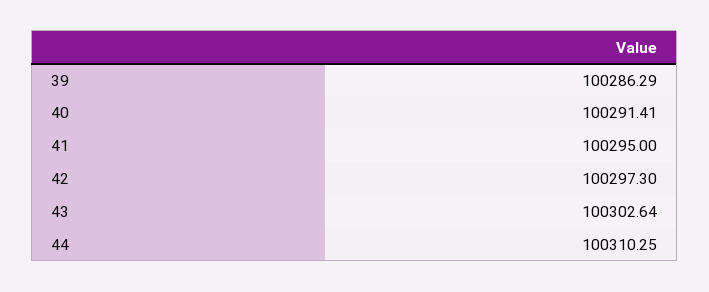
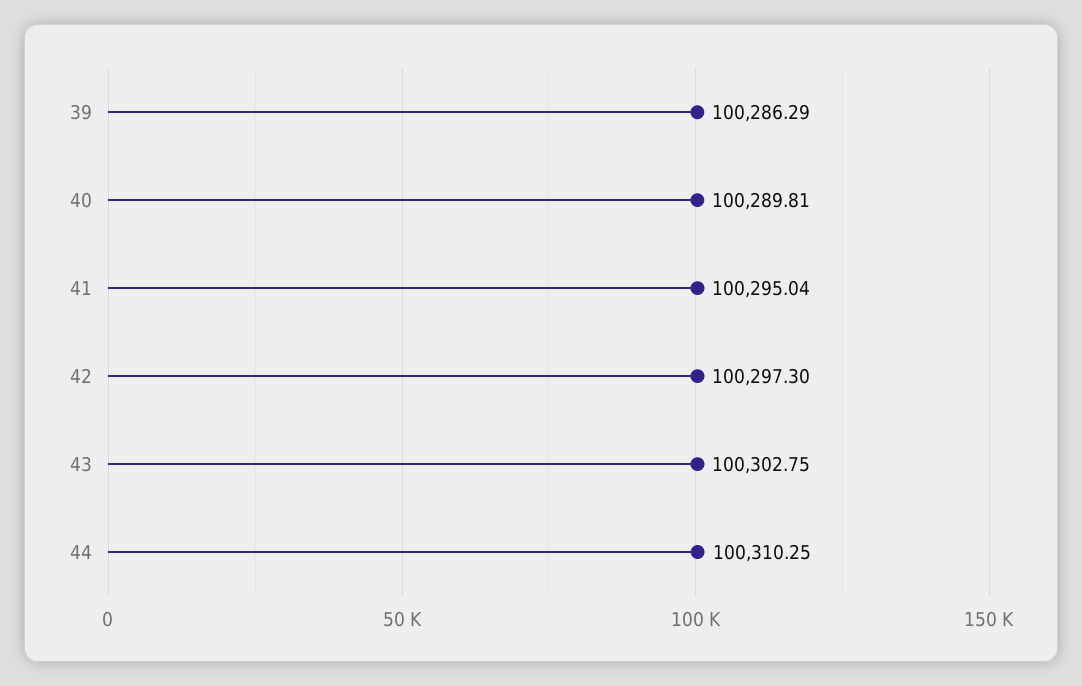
  {
    "39": 100286.29,
-   "40": 100291.41,
+   "40": 100289.81,
-   "41": 100295,
+   "41": 100295.04,
    "42": 100297.3,
-   "43": 100302.64,
+   "43": 100302.75,
    "44": 100310.25
  }

